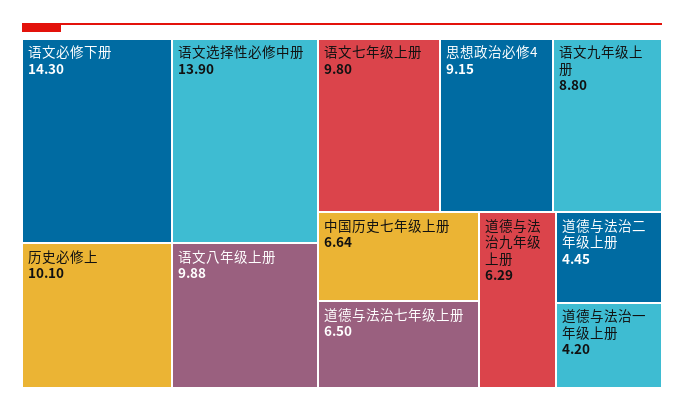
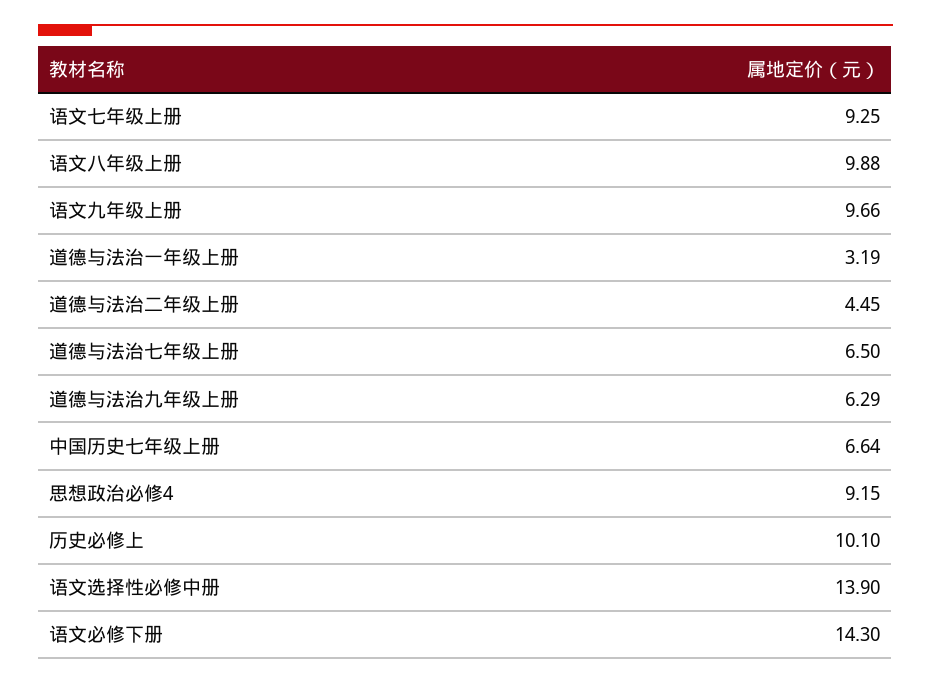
  {
    "语文必修下册": 14.3,
    "语文选择性必修中册": 13.9,
    "历史必修上": 10.1,
    "语文八年级上册": 9.88,
-   "语文七年级上册": 9.8,
+   "语文七年级上册": 9.25,
    "思想政治必修4": 9.15,
-   "语文九年级上册": 8.8,
+   "语文九年级上册": 9.66,
    "中国历史七年级上册": 6.64,
    "道德与法治七年级上册": 6.5,
    "道德与法治九年级上册": 6.29,
    "道德与法治二年级上册": 4.45,
-   "道德与法治一年级上册": 4.2
+   "道德与法治一年级上册": 3.19
  }

